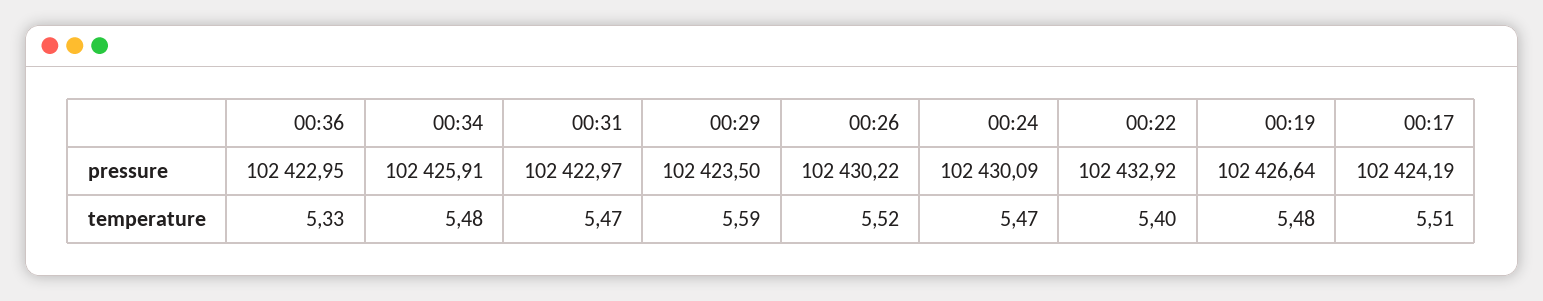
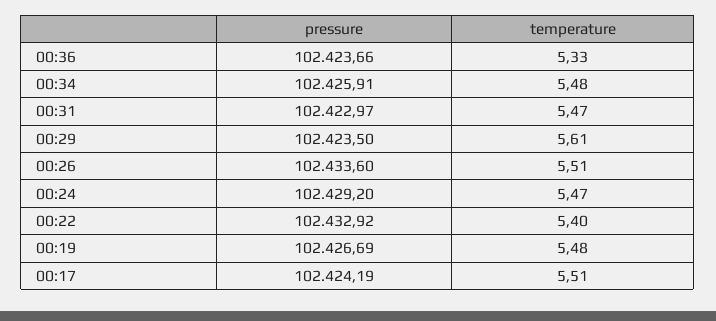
  {
    "00:36": {
-     "pressure": 102422.95,
+     "pressure": 102423.66,
      "temperature": 5.33
    },
    "00:34": {
      "pressure": 102425.91,
      "temperature": 5.48
    },
    "00:31": {
      "pressure": 102422.97,
      "temperature": 5.47
    },
    "00:29": {
      "pressure": 102423.5,
-     "temperature": 5.59
+     "temperature": 5.61
    },
    "00:26": {
-     "pressure": 102430.22,
+     "pressure": 102433.6,
-     "temperature": 5.52
+     "temperature": 5.51
    },
    "00:24": {
-     "pressure": 102430.09,
+     "pressure": 102429.2,
      "temperature": 5.47
    },
    "00:22": {
      "pressure": 102432.92,
      "temperature": 5.4
    },
    "00:19": {
-     "pressure": 102426.64,
+     "pressure": 102426.69,
      "temperature": 5.48
    },
    "00:17": {
      "pressure": 102424.19,
      "temperature": 5.51
    }
  }

